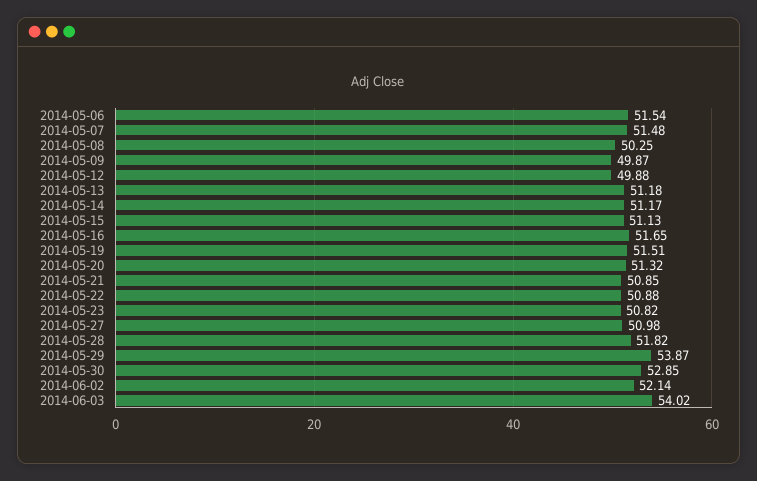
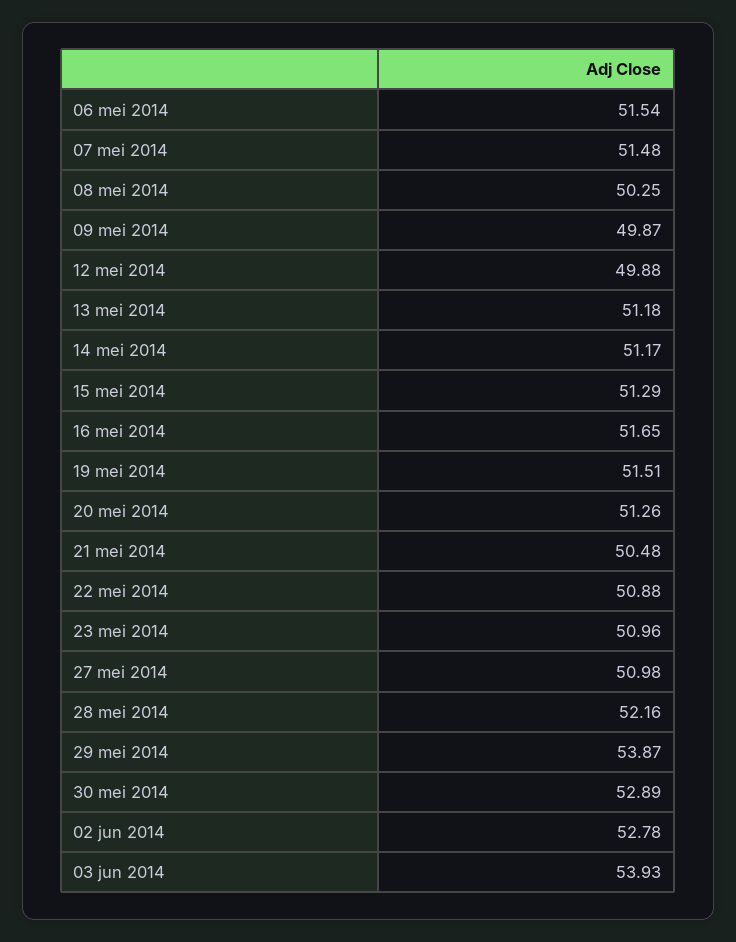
  {
    "2014-05-06": 51.54,
    "2014-05-07": 51.48,
    "2014-05-08": 50.25,
    "2014-05-09": 49.87,
    "2014-05-12": 49.88,
    "2014-05-13": 51.18,
    "2014-05-14": 51.17,
-   "2014-05-15": 51.13,
+   "2014-05-15": 51.29,
    "2014-05-16": 51.65,
    "2014-05-19": 51.51,
-   "2014-05-20": 51.32,
+   "2014-05-20": 51.26,
-   "2014-05-21": 50.85,
+   "2014-05-21": 50.48,
    "2014-05-22": 50.88,
-   "2014-05-23": 50.82,
+   "2014-05-23": 50.96,
    "2014-05-27": 50.98,
-   "2014-05-28": 51.82,
+   "2014-05-28": 52.16,
    "2014-05-29": 53.87,
-   "2014-05-30": 52.85,
+   "2014-05-30": 52.89,
-   "2014-06-02": 52.14,
+   "2014-06-02": 52.78,
-   "2014-06-03": 54.02
+   "2014-06-03": 53.93
  }

